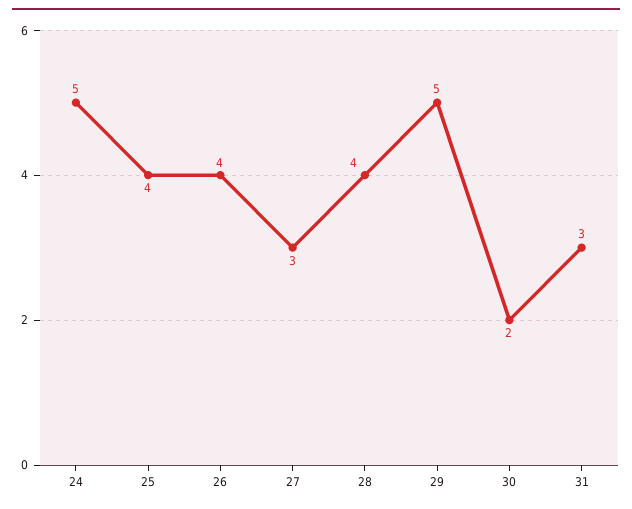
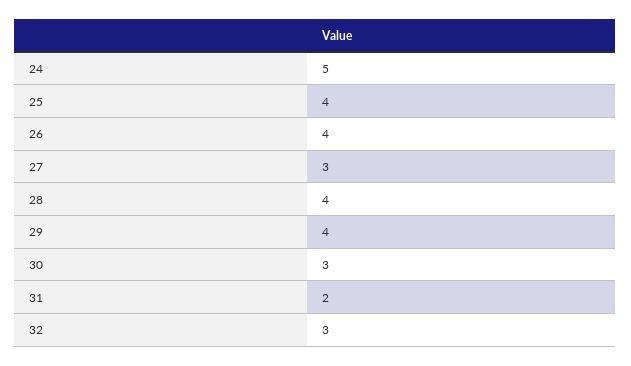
  {
    "24": 5,
    "25": 4,
    "26": 4,
    "27": 3,
    "28": 4,
-   "29": 5,
+   "29": 4,
-   "30": 2,
+   "30": 3,
-   "31": 3
+   "31": 2,
+   "32": 3
  }

